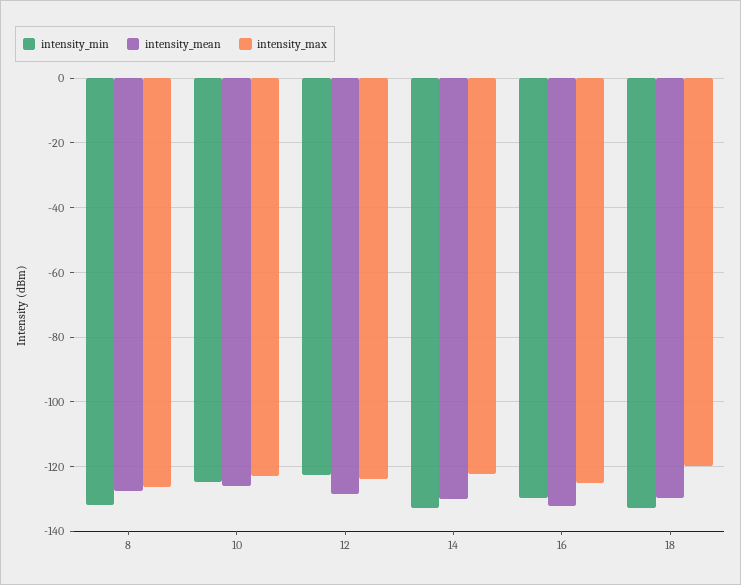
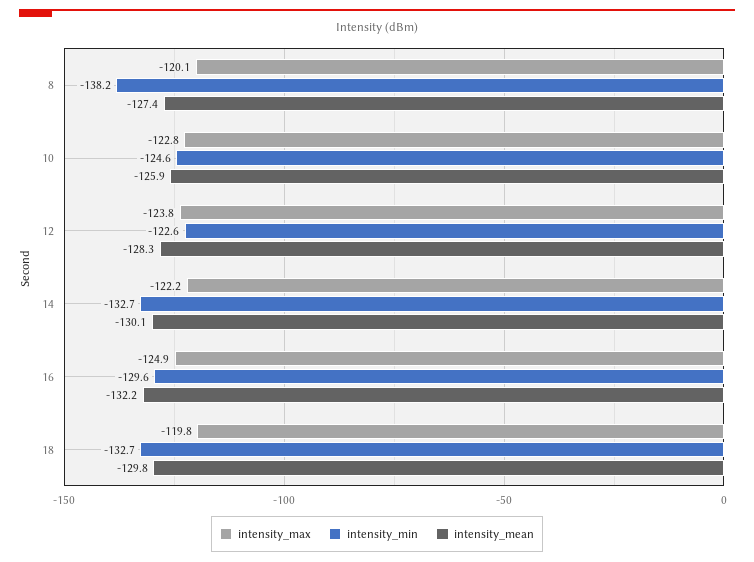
  {
    "intensity_min": {
-     "8": -132,
+     "8": -138.2,
      "10": -124.6,
      "12": -122.6,
      "14": -132.7,
      "16": -129.6,
      "18": -132.7
    },
    "intensity_mean": {
      "8": -127.4,
      "10": -125.9,
      "12": -128.3,
      "14": -130.1,
      "16": -132.2,
      "18": -129.8
    },
    "intensity_max": {
-     "8": -126,
+     "8": -120.1,
      "10": -122.8,
      "12": -123.8,
      "14": -122.2,
      "16": -124.9,
      "18": -119.8
    }
  }

